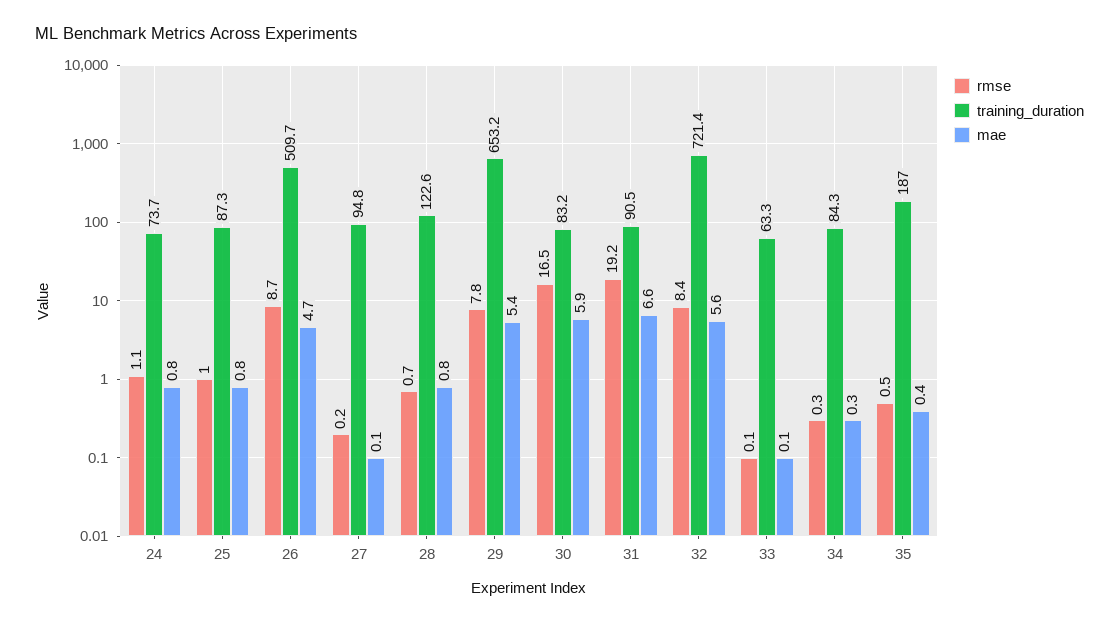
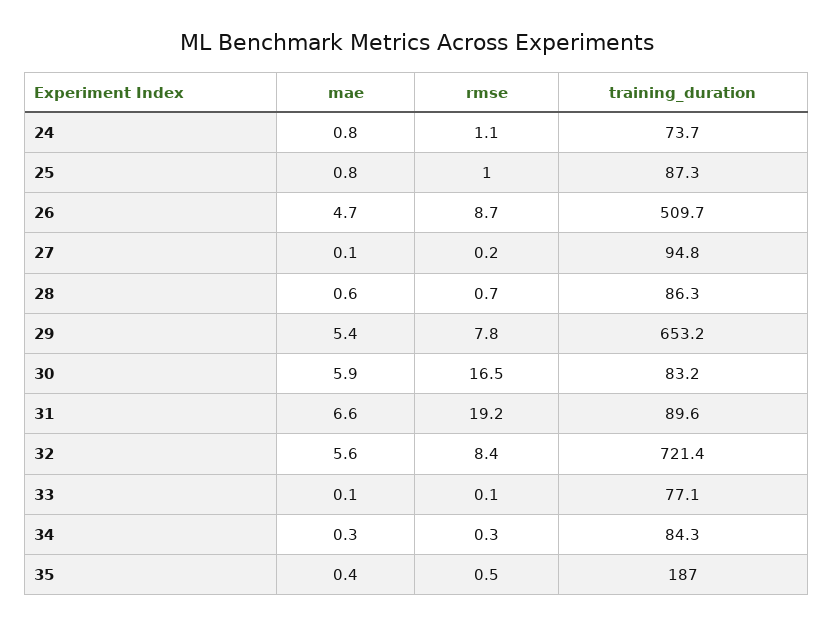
  {
    "rmse": {
      "24": 1.1,
      "25": 1,
      "26": 8.7,
      "27": 0.2,
      "28": 0.7,
      "29": 7.8,
      "30": 16.5,
      "31": 19.2,
      "32": 8.4,
      "33": 0.1,
      "34": 0.3,
      "35": 0.5
    },
    "training_duration": {
      "24": 73.7,
      "25": 87.3,
      "26": 509.7,
      "27": 94.8,
-     "28": 122.6,
+     "28": 86.3,
      "29": 653.2,
      "30": 83.2,
-     "31": 90.5,
+     "31": 89.6,
      "32": 721.4,
-     "33": 63.3,
+     "33": 77.1,
      "34": 84.3,
      "35": 187
    },
    "mae": {
      "24": 0.8,
      "25": 0.8,
      "26": 4.7,
      "27": 0.1,
-     "28": 0.8,
+     "28": 0.6,
      "29": 5.4,
      "30": 5.9,
      "31": 6.6,
      "32": 5.6,
      "33": 0.1,
      "34": 0.3,
      "35": 0.4
    }
  }

